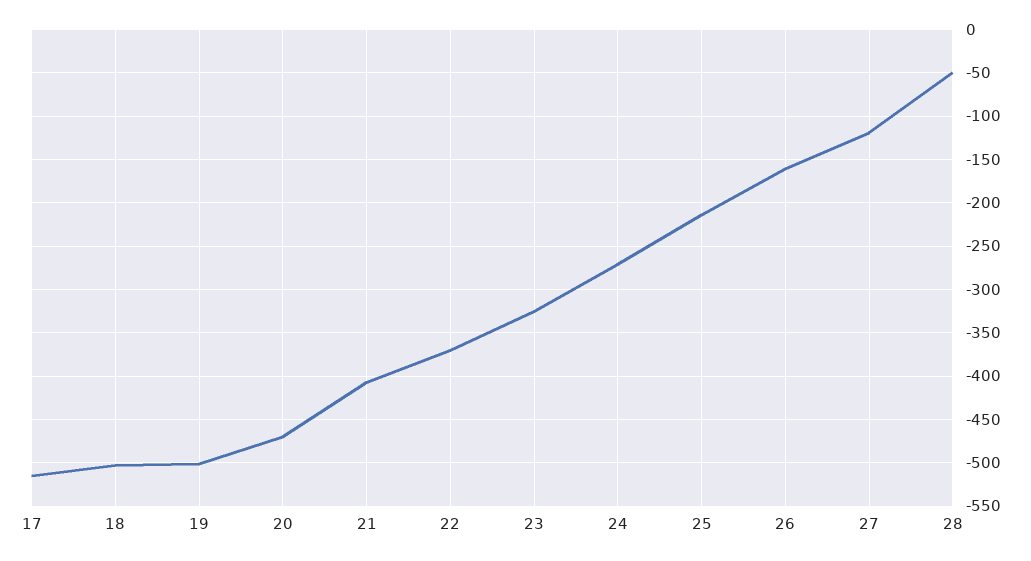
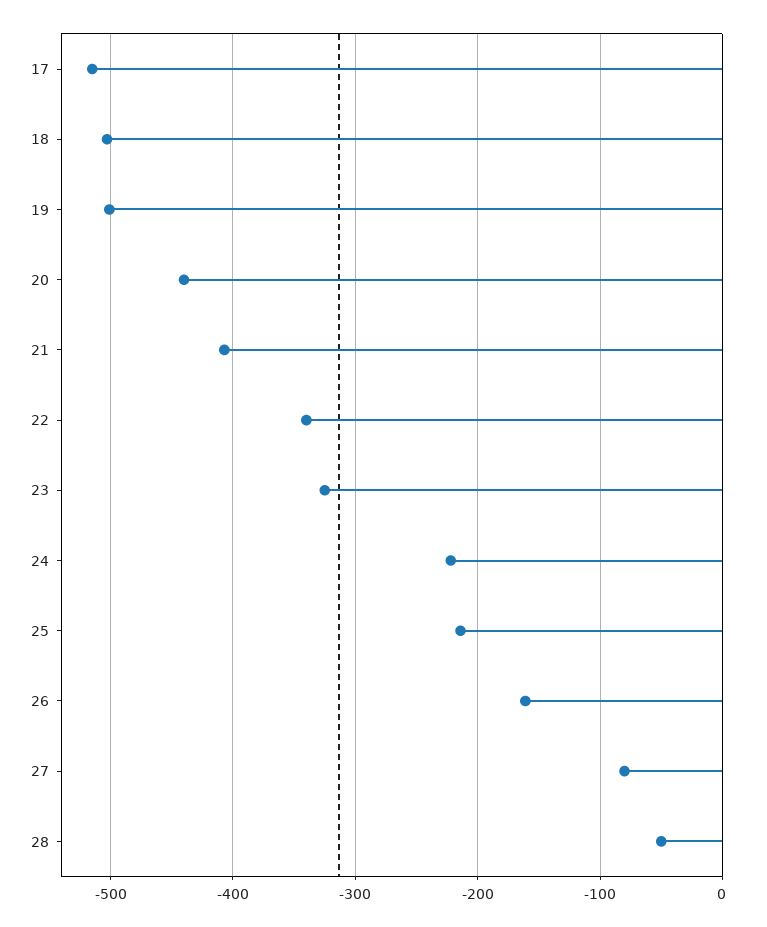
  {
    "17": -520,
    "18": -500,
    "19": -500,
-   "20": -470,
+   "20": -440,
    "21": -410,
-   "22": -370,
+   "22": -340,
    "23": -330,
-   "24": -270,
+   "24": -220,
    "25": -210,
    "26": -160,
-   "27": -120,
+   "27": -80,
    "28": -50
  }

